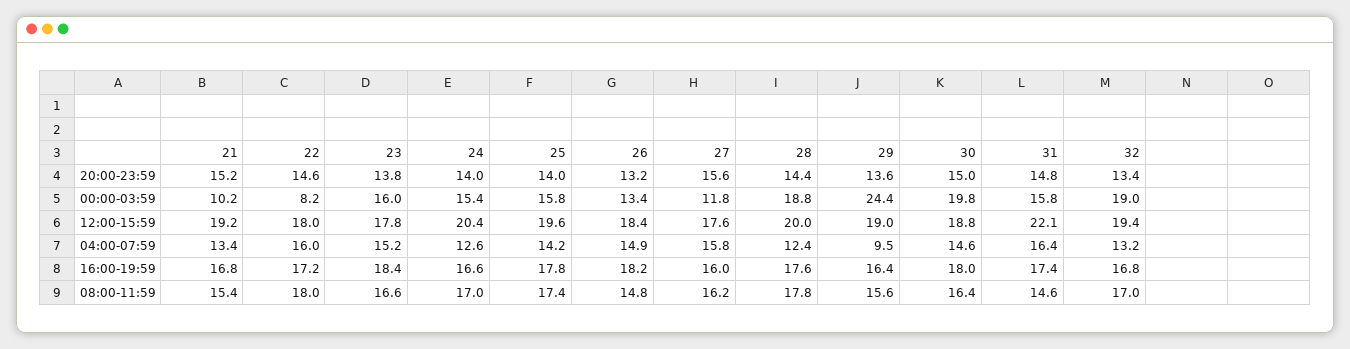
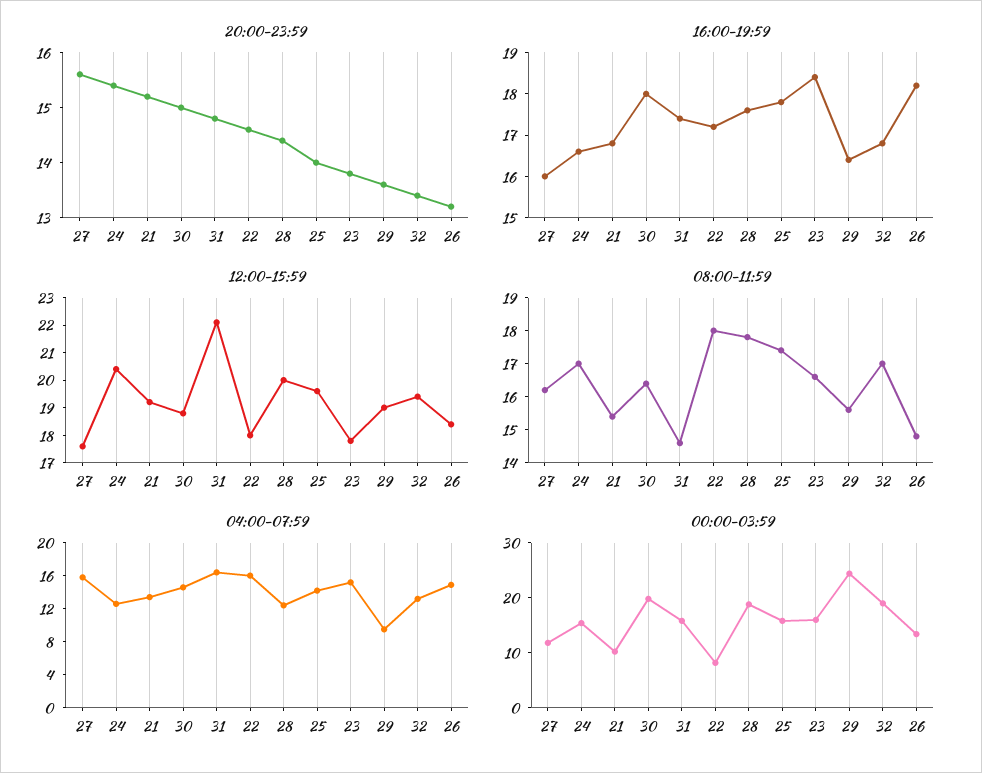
  {
    "20:00-23:59": {
      "21": 15.2,
      "22": 14.6,
      "23": 13.8,
-     "24": 14,
+     "24": 15.5,
      "25": 14,
      "26": 13.2,
      "27": 15.6,
      "28": 14.4,
      "29": 13.6,
      "30": 15,
      "31": 14.8,
      "32": 13.4
    },
    "00:00-03:59": {
      "21": 10.2,
      "22": 8.2,
      "23": 16,
      "24": 15.4,
      "25": 15.8,
      "26": 13.4,
      "27": 11.8,
      "28": 18.8,
      "29": 24.4,
      "30": 19.8,
      "31": 15.8,
      "32": 19
    },
    "12:00-15:59": {
      "21": 19.2,
      "22": 18,
      "23": 17.8,
      "24": 20.4,
      "25": 19.6,
      "26": 18.4,
      "27": 17.6,
      "28": 20,
      "29": 19,
      "30": 18.8,
      "31": 22.1,
      "32": 19.4
    },
    "04:00-07:59": {
      "21": 13.4,
      "22": 16,
      "23": 15.2,
      "24": 12.6,
      "25": 14.2,
      "26": 14.9,
      "27": 15.8,
      "28": 12.4,
      "29": 9.5,
      "30": 14.6,
      "31": 16.4,
      "32": 13.2
    },
    "16:00-19:59": {
      "21": 16.8,
      "22": 17.2,
      "23": 18.4,
      "24": 16.6,
      "25": 17.8,
      "26": 18.2,
      "27": 16,
      "28": 17.6,
      "29": 16.4,
      "30": 18,
      "31": 17.4,
      "32": 16.8
    },
    "08:00-11:59": {
      "21": 15.4,
      "22": 18,
      "23": 16.6,
      "24": 17,
      "25": 17.4,
      "26": 14.8,
      "27": 16.2,
      "28": 17.8,
      "29": 15.6,
      "30": 16.4,
      "31": 14.6,
      "32": 17
    }
  }

